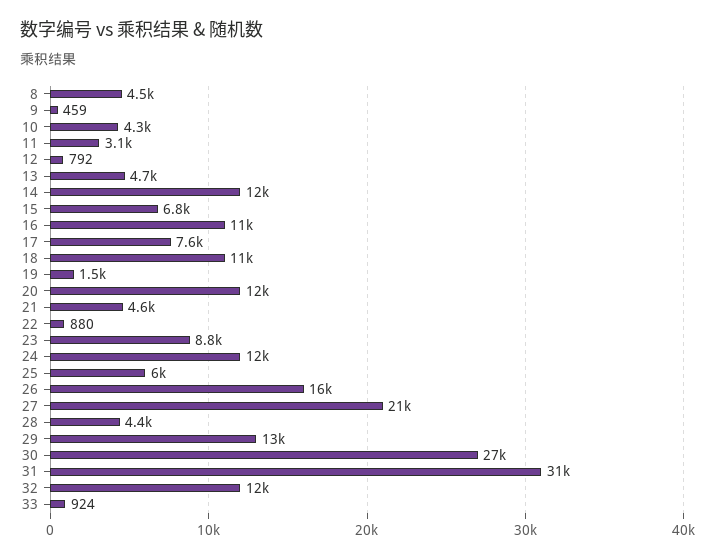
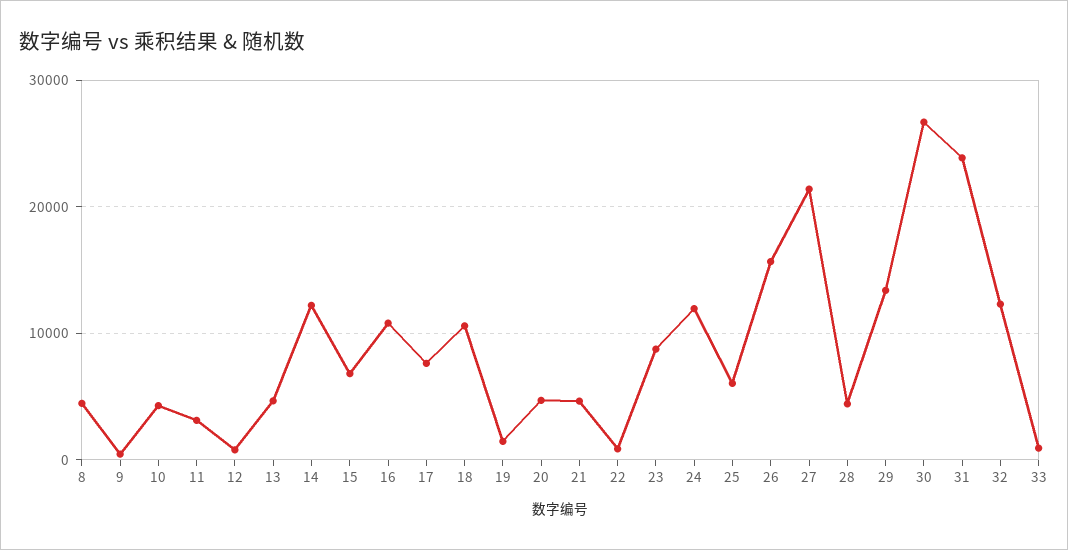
  {
    "8": 4500,
    "9": 459,
    "10": 4300,
    "11": 3100,
    "12": 792,
    "13": 4700,
    "14": 12000,
    "15": 6800,
    "16": 11000,
    "17": 7600,
    "18": 11000,
    "19": 1500,
-   "20": 12000,
+   "20": 5000,
    "21": 4600,
    "22": 880,
    "23": 8800,
    "24": 12000,
    "25": 6000,
    "26": 16000,
    "27": 21000,
    "28": 4400,
    "29": 13000,
    "30": 27000,
-   "31": 31000,
+   "31": 24000,
    "32": 12000,
    "33": 924
  }

